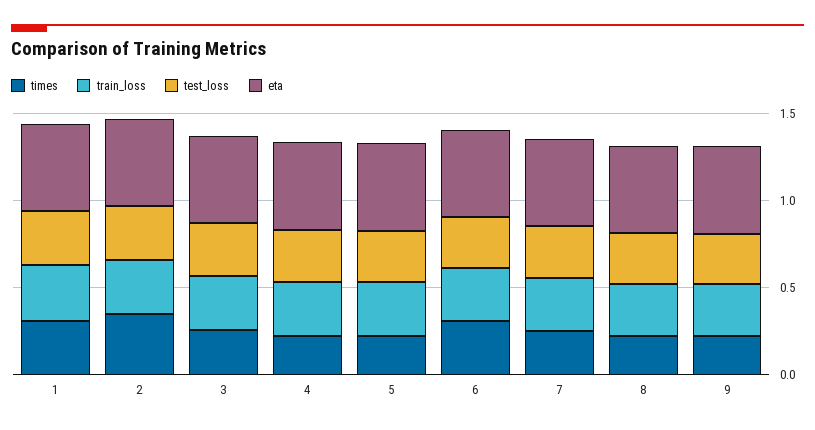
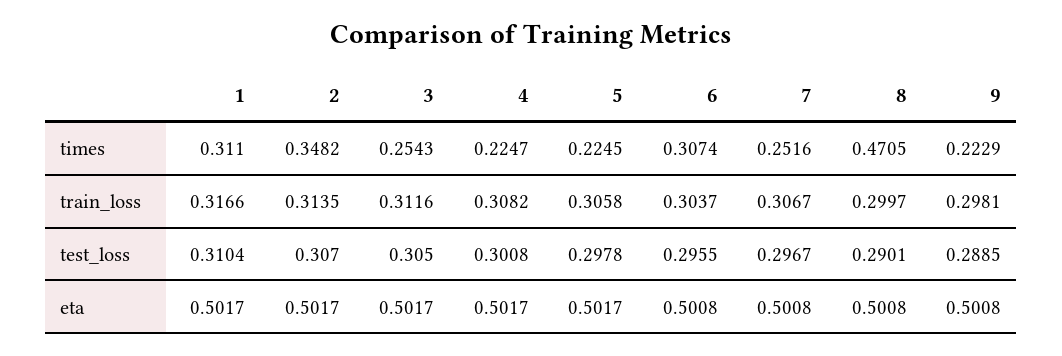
  {
    "times": {
      "1": 0.311,
      "2": 0.3482,
      "3": 0.2543,
      "4": 0.2247,
      "5": 0.2245,
      "6": 0.3074,
      "7": 0.2516,
-     "8": 0.2,
+     "8": 0.4705,
      "9": 0.2229
    },
    "train_loss": {
      "1": 0.3166,
      "2": 0.3135,
      "3": 0.3116,
      "4": 0.3082,
      "5": 0.3058,
      "6": 0.3037,
      "7": 0.3067,
      "8": 0.2997,
      "9": 0.2981
    },
    "test_loss": {
      "1": 0.3104,
      "2": 0.307,
      "3": 0.305,
      "4": 0.3008,
      "5": 0.2978,
      "6": 0.2955,
      "7": 0.2967,
      "8": 0.2901,
      "9": 0.2885
    },
    "eta": {
      "1": 0.5017,
      "2": 0.5017,
      "3": 0.5017,
      "4": 0.5017,
      "5": 0.5017,
      "6": 0.5008,
      "7": 0.5008,
      "8": 0.5008,
      "9": 0.5008
    }
  }

